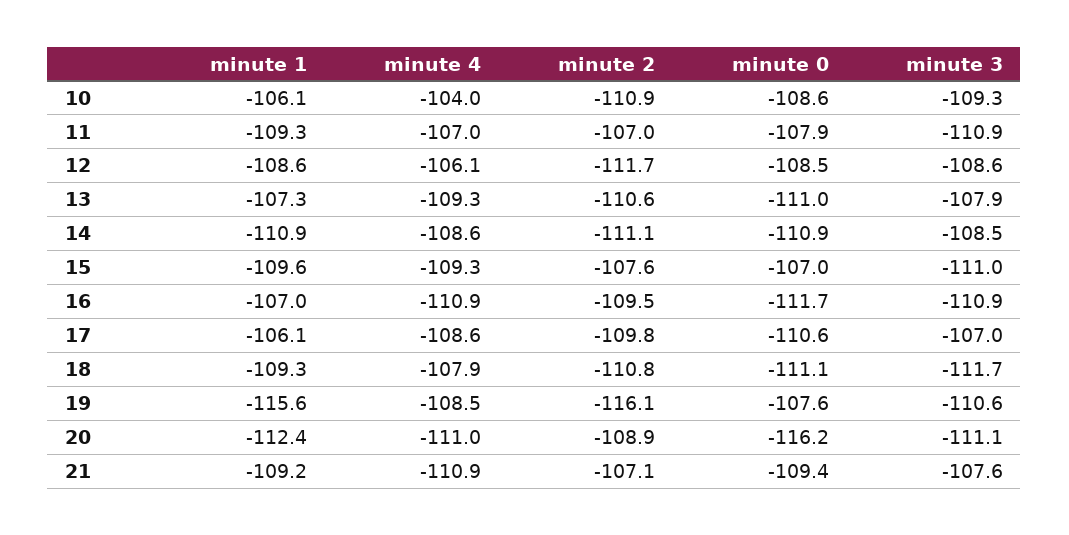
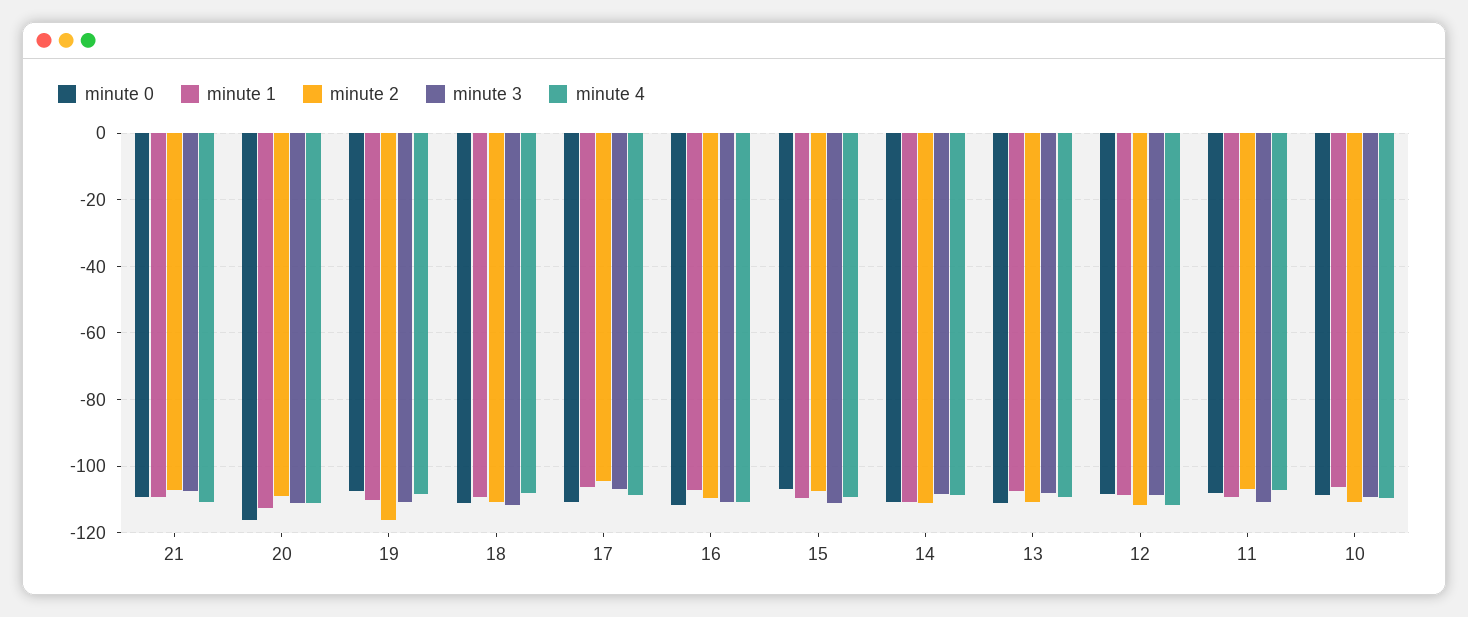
  {
    "minute 1": {
      "10": -106.1,
      "11": -109.3,
      "12": -108.6,
      "13": -107.3,
      "14": -110.9,
      "15": -109.6,
      "16": -107,
      "17": -106.1,
      "18": -109.3,
-     "19": -115.6,
+     "19": -110,
      "20": -112.4,
      "21": -109.2
    },
    "minute 4": {
-     "10": -104,
+     "10": -110,
      "11": -107,
-     "12": -106.1,
+     "12": -112,
      "13": -109.3,
      "14": -108.6,
      "15": -109.3,
      "16": -110.9,
      "17": -108.6,
      "18": -107.9,
      "19": -108.5,
      "20": -111,
      "21": -110.9
    },
    "minute 2": {
      "10": -110.9,
      "11": -107,
      "12": -111.7,
      "13": -110.6,
      "14": -111.1,
      "15": -107.6,
      "16": -109.5,
-     "17": -109.8,
+     "17": -104,
      "18": -110.8,
      "19": -116.1,
      "20": -108.9,
      "21": -107.1
    },
    "minute 0": {
      "10": -108.6,
      "11": -107.9,
      "12": -108.5,
      "13": -111,
      "14": -110.9,
      "15": -107,
      "16": -111.7,
      "17": -110.6,
      "18": -111.1,
      "19": -107.6,
      "20": -116.2,
      "21": -109.4
    },
    "minute 3": {
      "10": -109.3,
      "11": -110.9,
      "12": -108.6,
      "13": -107.9,
      "14": -108.5,
      "15": -111,
      "16": -110.9,
      "17": -107,
      "18": -111.7,
      "19": -110.6,
      "20": -111.1,
      "21": -107.6
    }
  }

